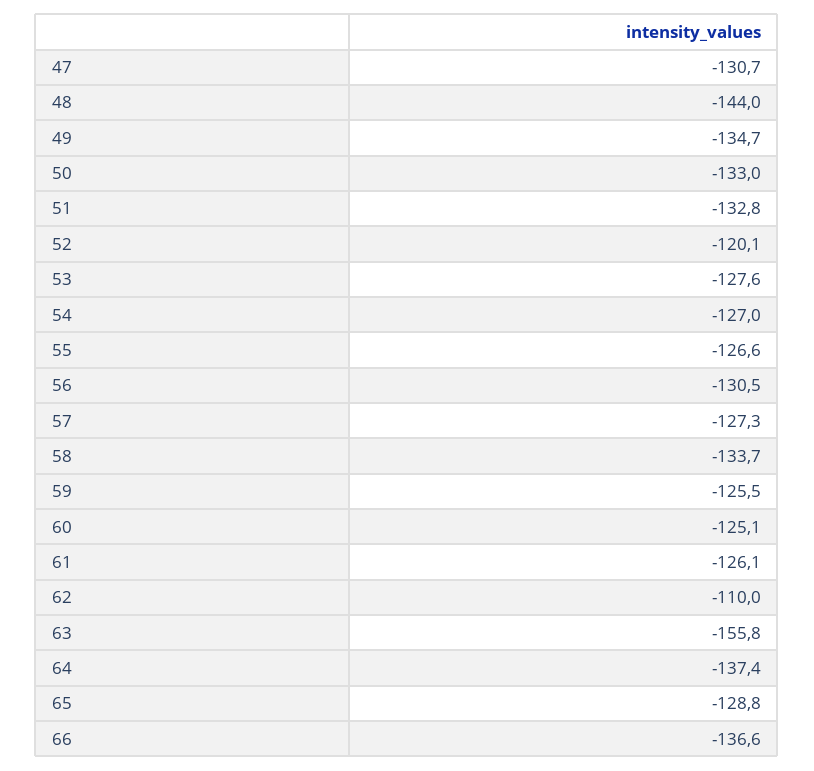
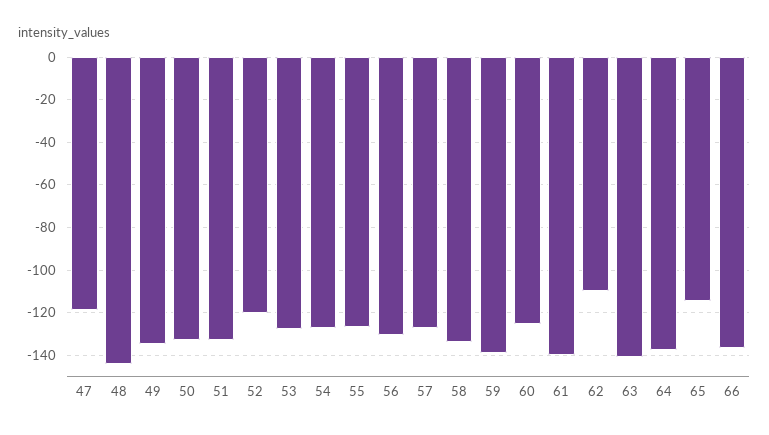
  {
-   "47": -130.7,
+   "47": -120,
    "48": -144,
    "49": -134.7,
    "50": -133,
    "51": -132.8,
    "52": -120.1,
    "53": -127.6,
    "54": -127,
    "55": -126.6,
    "56": -130.5,
    "57": -127.3,
    "58": -133.7,
-   "59": -125.5,
+   "59": -140,
    "60": -125.1,
-   "61": -126.1,
+   "61": -140,
    "62": -110,
-   "63": -155.8,
+   "63": -140,
    "64": -137.4,
-   "65": -128.8,
+   "65": -115,
    "66": -136.6
  }

